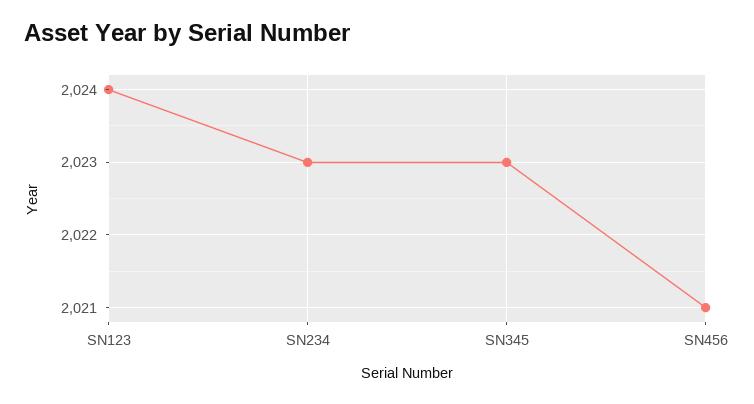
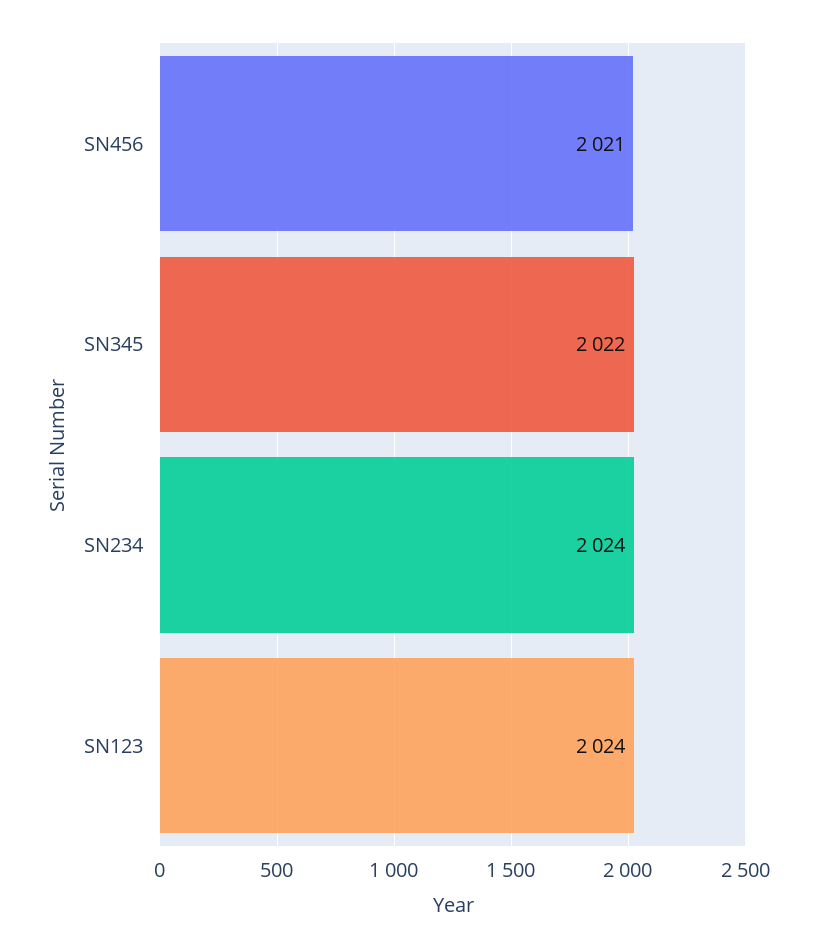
  {
    "SN123": 2024,
-   "SN234": 2023,
+   "SN234": 2024,
-   "SN345": 2023,
+   "SN345": 2022,
    "SN456": 2021
  }

